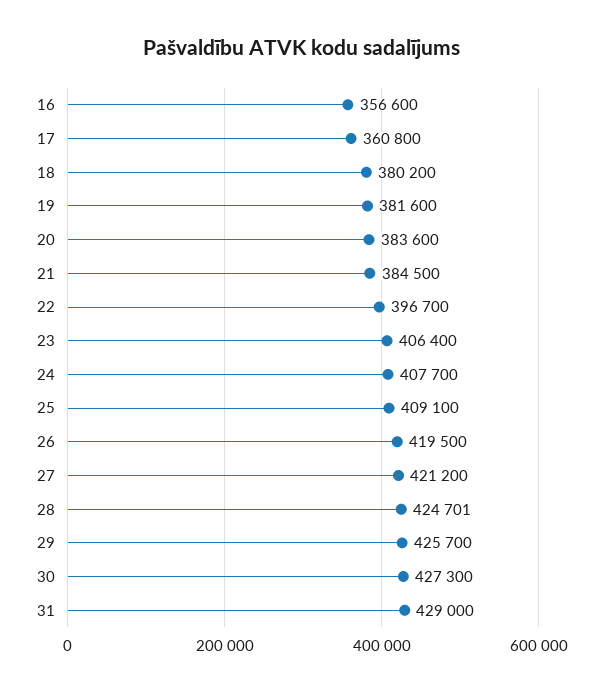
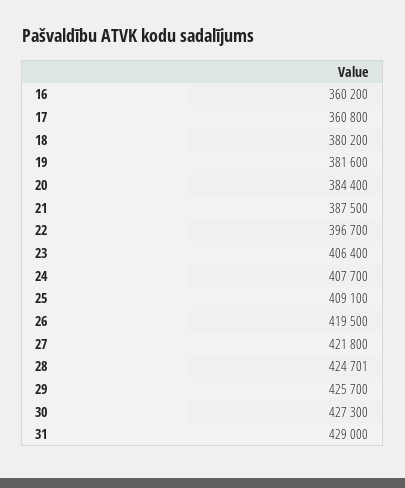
  {
-   "16": 356600,
+   "16": 360200,
    "17": 360800,
    "18": 380200,
    "19": 381600,
-   "20": 383600,
+   "20": 384400,
-   "21": 384500,
+   "21": 387500,
    "22": 396700,
    "23": 406400,
    "24": 407700,
    "25": 409100,
    "26": 419500,
-   "27": 421200,
+   "27": 421800,
    "28": 424701,
    "29": 425700,
    "30": 427300,
    "31": 429000
  }

